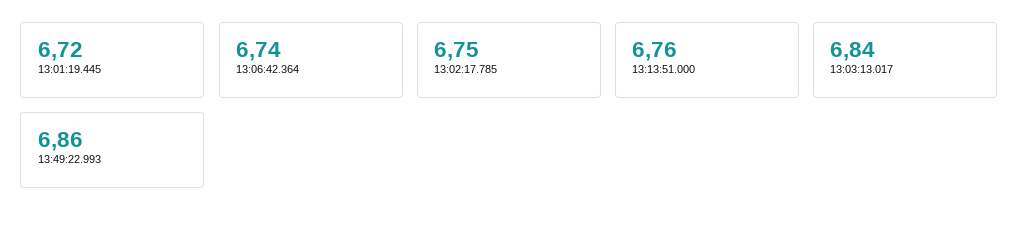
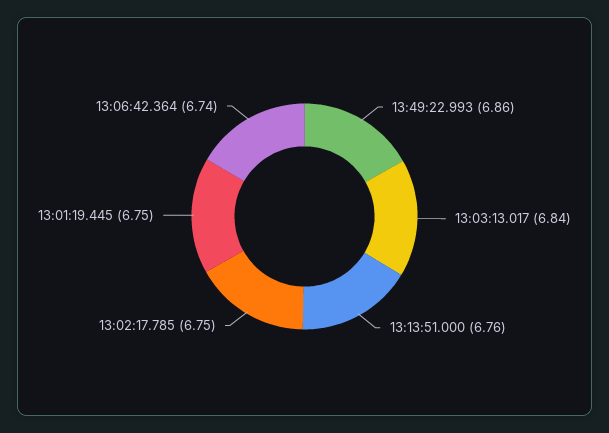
  {
-   "13:01:19.445": 6.72,
+   "13:01:19.445": 6.75,
    "13:06:42.364": 6.74,
    "13:02:17.785": 6.75,
    "13:13:51.000": 6.76,
    "13:03:13.017": 6.84,
    "13:49:22.993": 6.86
  }

